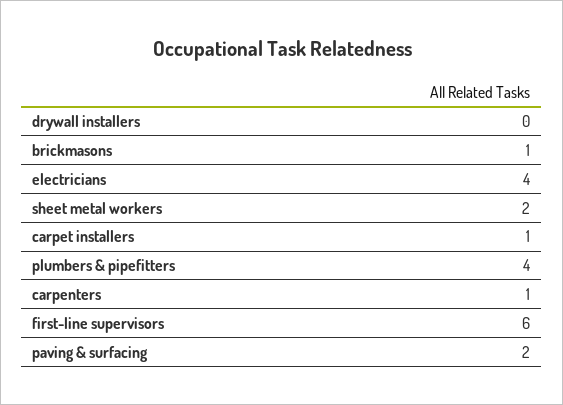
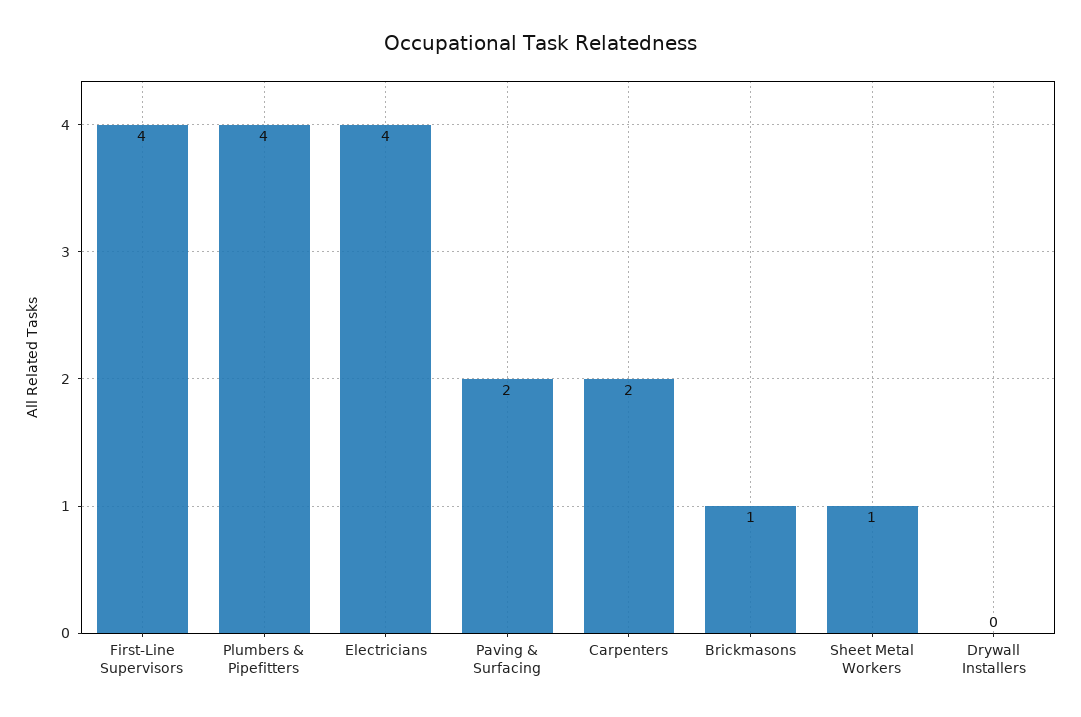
  {
    "drywall installers": 0,
    "brickmasons": 1,
    "electricians": 4,
-   "sheet metal workers": 2,
+   "sheet metal workers": 1,
-   "carpet installers": 1,
    "plumbers & pipefitters": 4,
-   "carpenters": 1,
+   "carpenters": 2,
-   "first-line supervisors": 6,
+   "first-line supervisors": 4,
    "paving & surfacing": 2
  }

